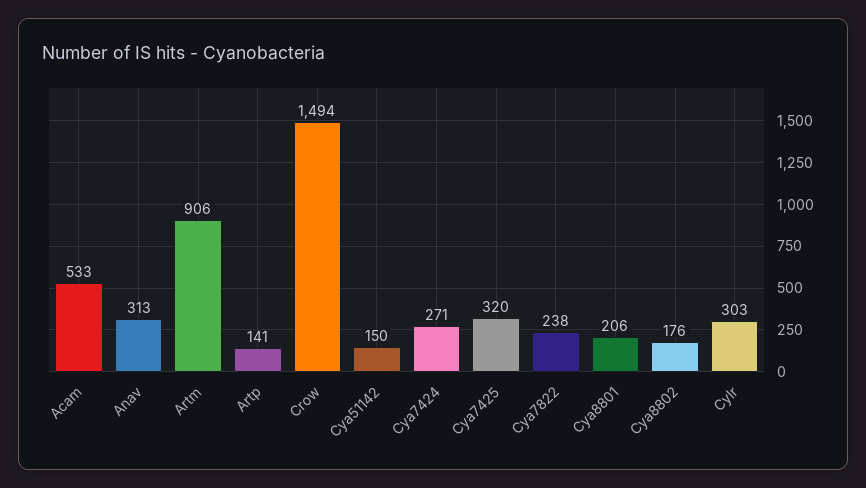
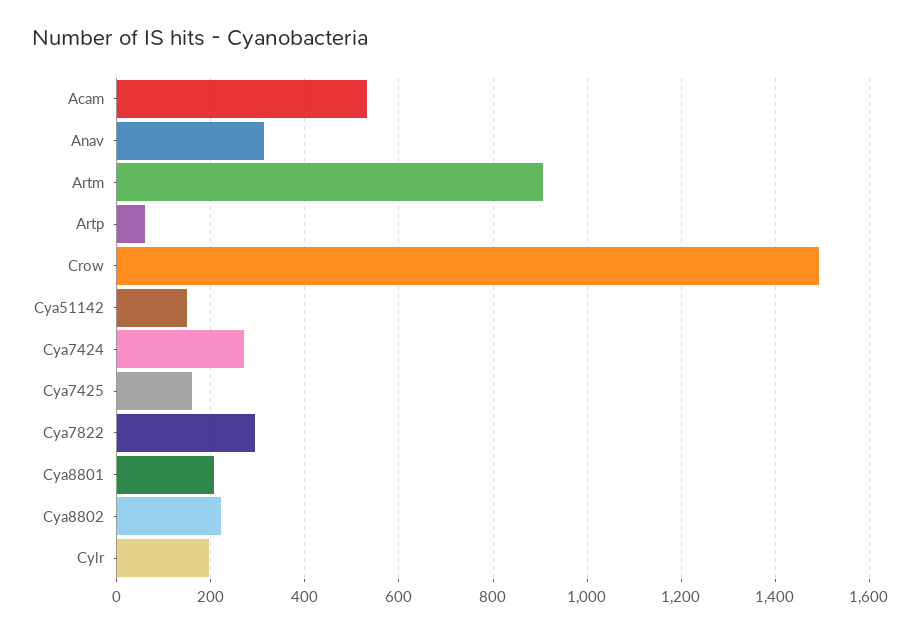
  {
    "Acam": 533,
    "Anav": 313,
    "Artm": 906,
-   "Artp": 141,
+   "Artp": 60,
    "Crow": 1494,
    "Cya51142": 150,
    "Cya7424": 271,
-   "Cya7425": 320,
+   "Cya7425": 160,
-   "Cya7822": 238,
+   "Cya7822": 300,
    "Cya8801": 206,
-   "Cya8802": 176,
+   "Cya8802": 220,
-   "Cylr": 303
+   "Cylr": 200
  }

